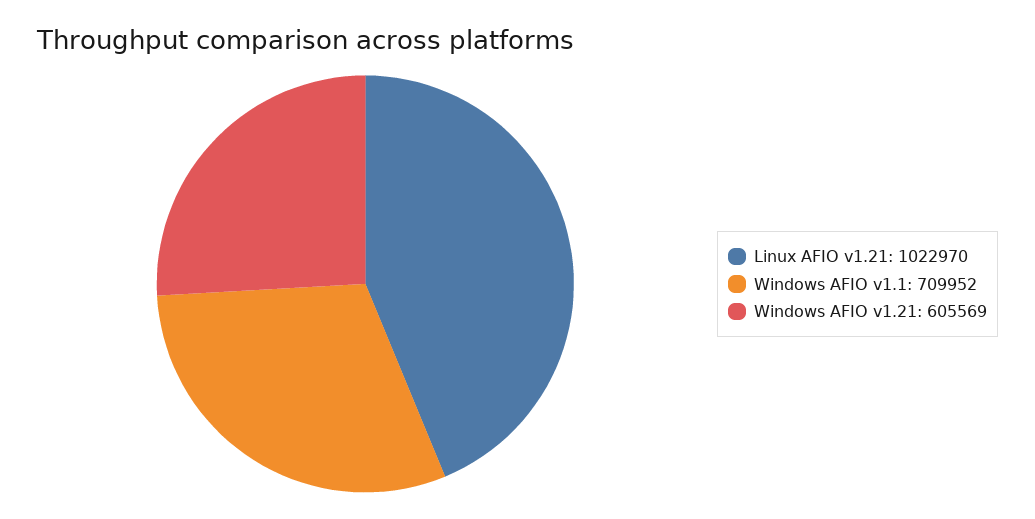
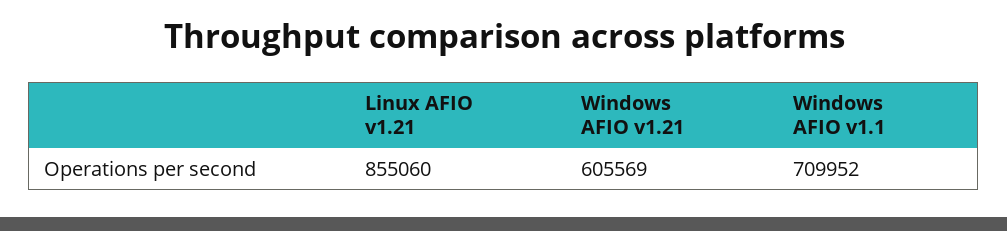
  {
-   "Linux AFIO v1.21": 1022970,
+   "Linux AFIO v1.21": 855060,
    "Windows AFIO v1.1": 709952,
    "Windows AFIO v1.21": 605569
  }

